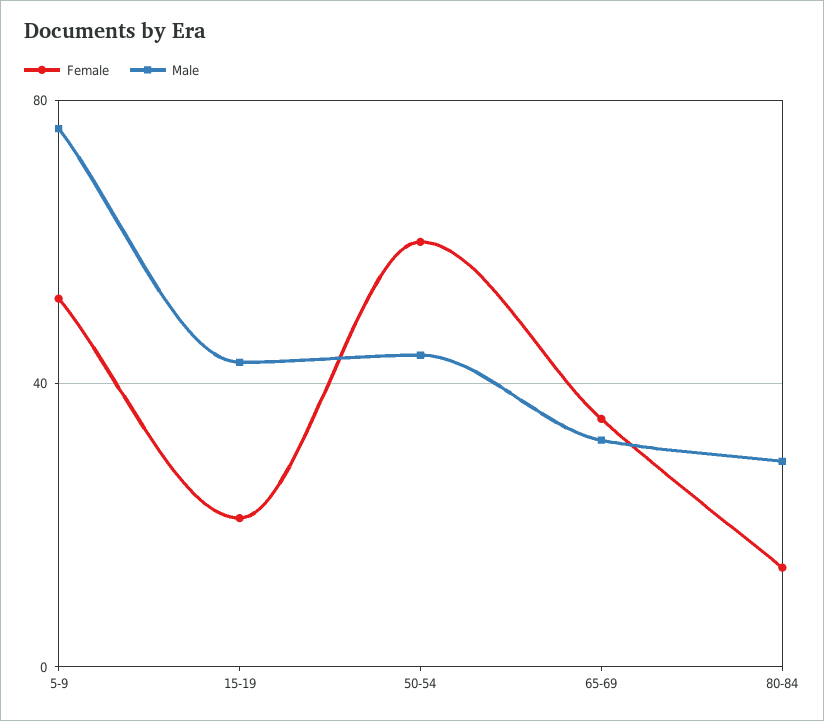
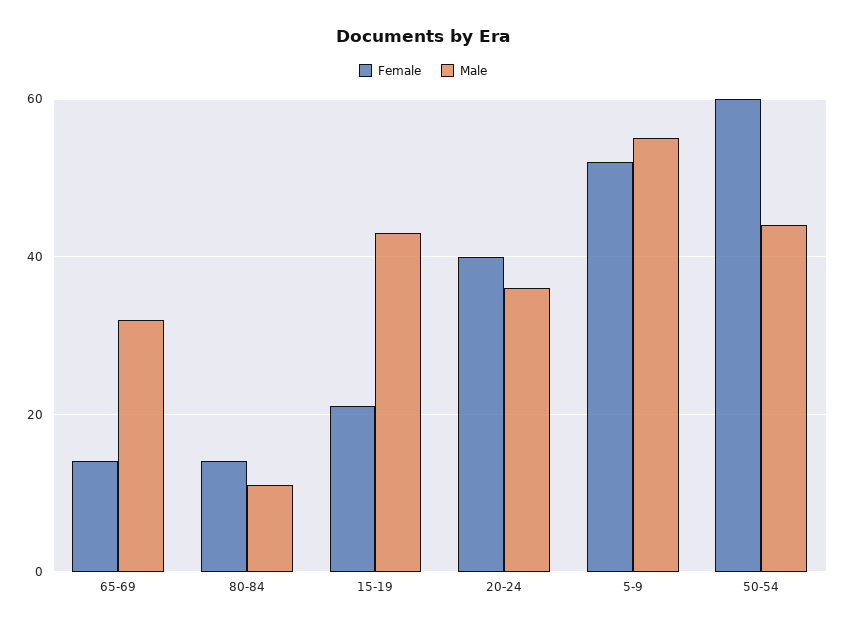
  {
    "Female": {
      "5-9": 50,
      "15-19": 20,
      "50-54": 60,
-     "65-69": 35,
+     "65-69": 15,
-     "80-84": 15
+     "80-84": 15,
+     "20-24": 40
    },
    "Male": {
-     "5-9": 75,
+     "5-9": 55,
      "15-19": 45,
      "50-54": 45,
      "65-69": 30,
-     "80-84": 30
+     "80-84": 10,
+     "20-24": 35
    }
  }

